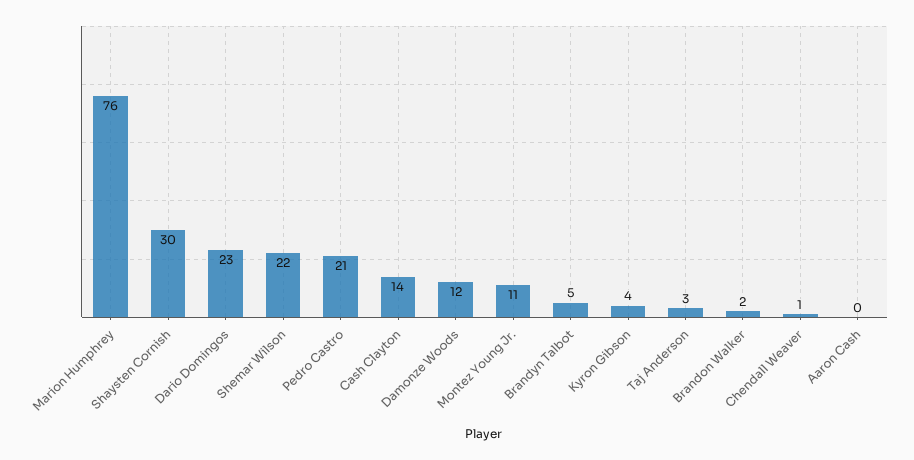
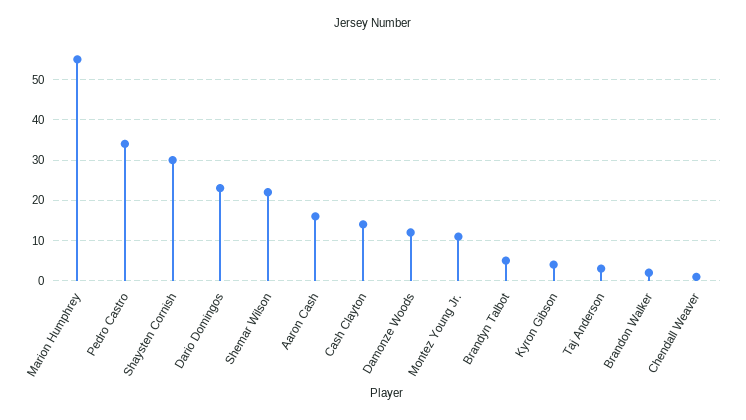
  {
-   "Marion Humphrey": 76,
+   "Marion Humphrey": 55,
    "Shaysten Cornish": 30,
    "Dario Domingos": 23,
    "Shemar Wilson": 22,
-   "Pedro Castro": 21,
+   "Pedro Castro": 35,
    "Cash Clayton": 14,
    "Damonze Woods": 12,
    "Montez Young Jr.": 11,
    "Brandyn Talbot": 5,
    "Kyron Gibson": 4,
    "Taj Anderson": 3,
    "Brandon Walker": 2,
    "Chendall Weaver": 1,
-   "Aaron Cash": 0
+   "Aaron Cash": 15
  }

